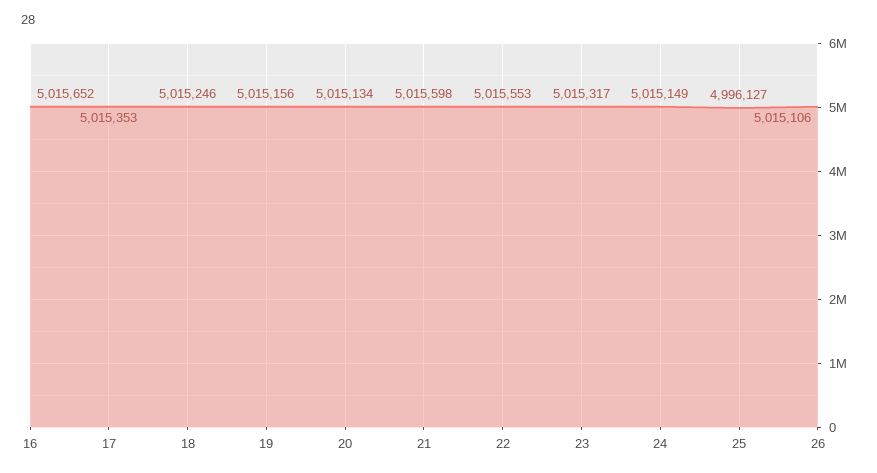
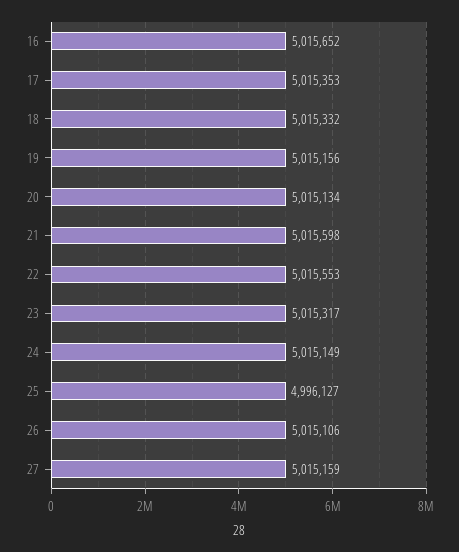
  {
    "16": 5015652,
    "17": 5015353,
-   "18": 5015246,
+   "18": 5015332,
    "19": 5015156,
    "20": 5015134,
    "21": 5015598,
    "22": 5015553,
    "23": 5015317,
    "24": 5015149,
    "25": 4996127,
-   "26": 5015106
+   "26": 5015106,
+   "27": 5015159
  }

